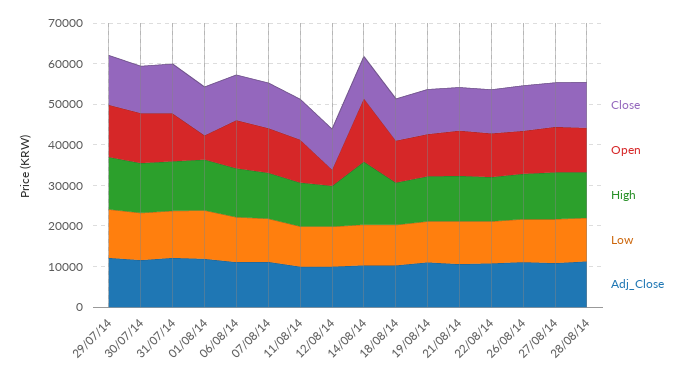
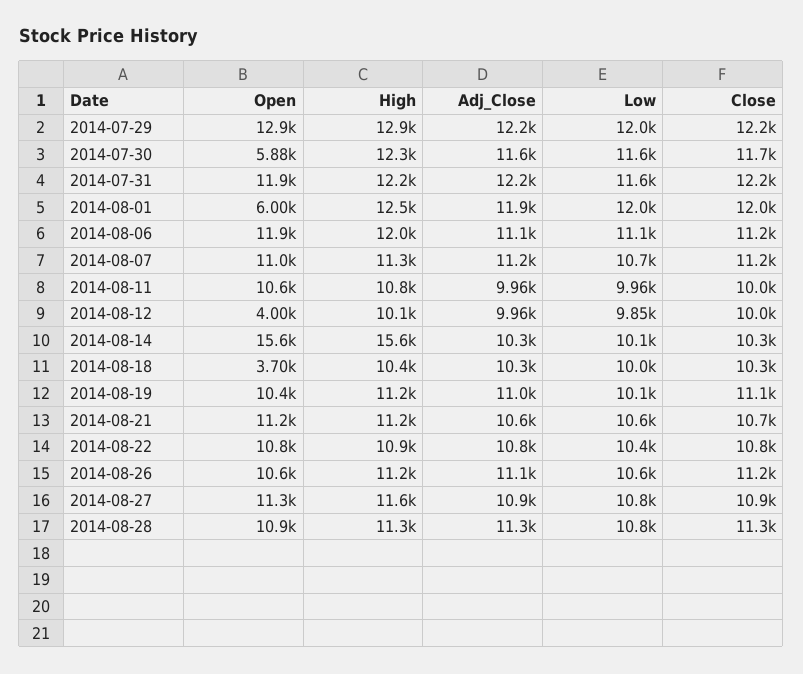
  {
    "Close": {
      "29/07/14": 12200,
      "30/07/14": 11700,
      "31/07/14": 12200,
      "01/08/14": 12000,
      "06/08/14": 11200,
      "07/08/14": 11200,
      "11/08/14": 10000,
      "12/08/14": 10000,
      "14/08/14": 10300,
      "18/08/14": 10300,
      "19/08/14": 11100,
      "21/08/14": 10700,
      "22/08/14": 10800,
      "26/08/14": 11200,
      "27/08/14": 10900,
      "28/08/14": 11300
    },
    "Open": {
      "29/07/14": 12900,
-     "30/07/14": 12000,
+     "30/07/14": 5880,
      "31/07/14": 11900,
      "01/08/14": 6000,
      "06/08/14": 11900,
      "07/08/14": 11000,
      "11/08/14": 10600,
      "12/08/14": 4000,
      "14/08/14": 15600,
-     "18/08/14": 10000,
+     "18/08/14": 3700,
      "19/08/14": 10400,
      "21/08/14": 11200,
      "22/08/14": 10800,
      "26/08/14": 10600,
      "27/08/14": 11300,
      "28/08/14": 10900
    },
    "High": {
      "29/07/14": 12900,
      "30/07/14": 12300,
      "31/07/14": 12200,
      "01/08/14": 12500,
      "06/08/14": 12000,
      "07/08/14": 11300,
      "11/08/14": 10800,
      "12/08/14": 10100,
      "14/08/14": 15600,
      "18/08/14": 10400,
      "19/08/14": 11200,
      "21/08/14": 11200,
      "22/08/14": 10900,
      "26/08/14": 11200,
      "27/08/14": 11600,
      "28/08/14": 11300
    },
    "Low": {
      "29/07/14": 12000,
      "30/07/14": 11600,
      "31/07/14": 11600,
      "01/08/14": 12000,
      "06/08/14": 11100,
      "07/08/14": 10700,
      "11/08/14": 9960,
      "12/08/14": 9850,
      "14/08/14": 10100,
      "18/08/14": 10000,
      "19/08/14": 10100,
      "21/08/14": 10600,
      "22/08/14": 10400,
      "26/08/14": 10600,
      "27/08/14": 10800,
      "28/08/14": 10800
    },
    "Adj_Close": {
      "29/07/14": 12200,
      "30/07/14": 11600,
      "31/07/14": 12200,
      "01/08/14": 11900,
      "06/08/14": 11100,
      "07/08/14": 11200,
      "11/08/14": 9960,
      "12/08/14": 9960,
      "14/08/14": 10300,
      "18/08/14": 10300,
      "19/08/14": 11000,
      "21/08/14": 10600,
      "22/08/14": 10800,
      "26/08/14": 11100,
      "27/08/14": 10900,
      "28/08/14": 11300
    }
  }

